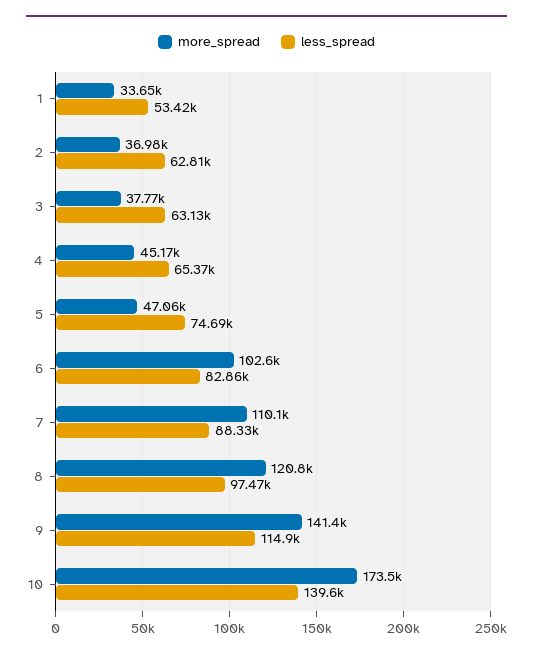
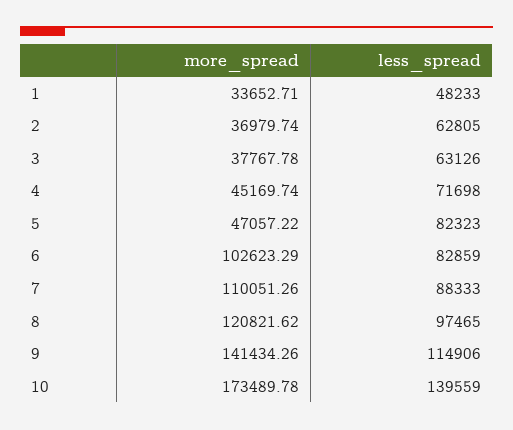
  {
    "more_spread": {
      "1": 33652.71,
      "2": 36979.74,
      "3": 37767.78,
      "4": 45169.74,
      "5": 47057.22,
      "6": 102623.29,
      "7": 110051.26,
      "8": 120821.62,
      "9": 141434.26,
      "10": 173489.78
    },
    "less_spread": {
-     "1": 53420,
+     "1": 48233,
      "2": 62805,
      "3": 63126,
-     "4": 65370,
+     "4": 71698,
-     "5": 74690,
+     "5": 82323,
      "6": 82859,
      "7": 88333,
      "8": 97465,
      "9": 114906,
      "10": 139559
    }
  }

